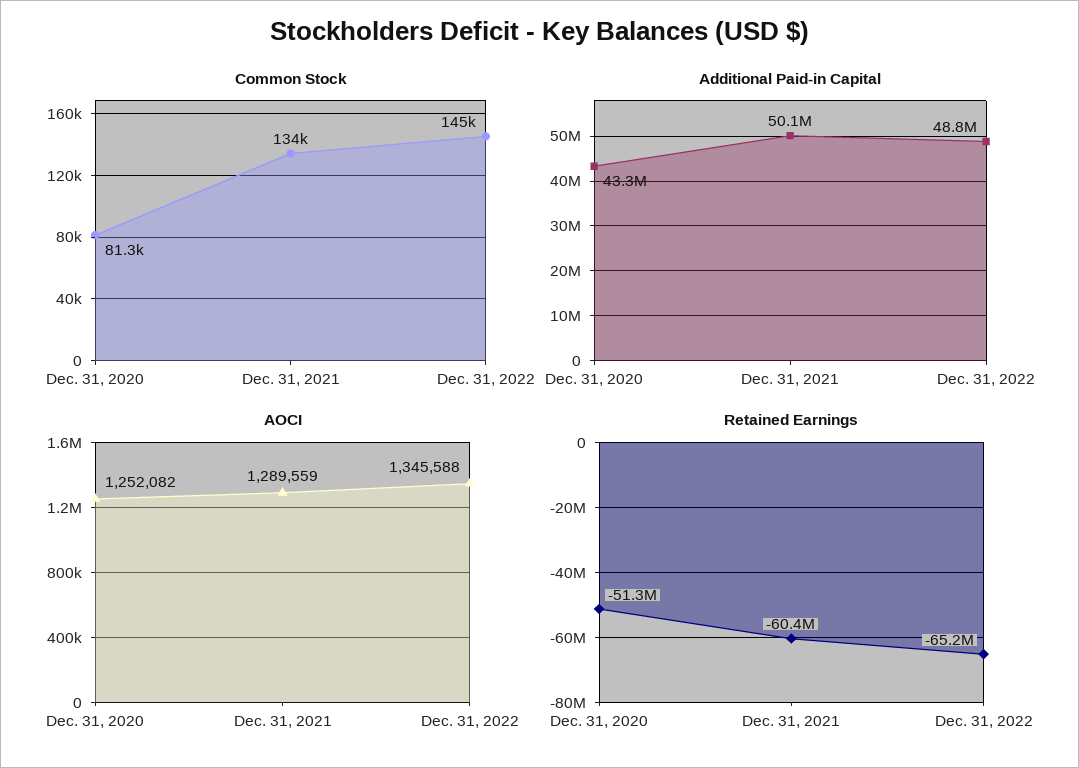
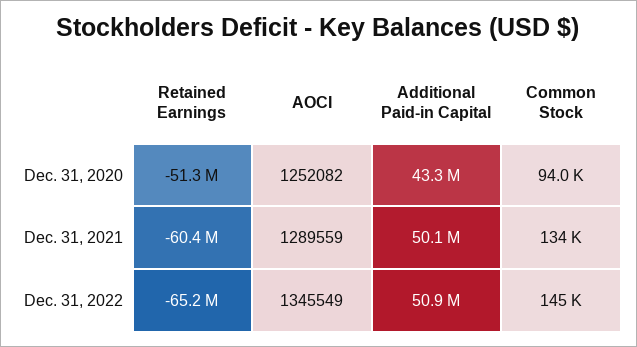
  {
    "Common Stock": {
-     "Dec. 31, 2020": 81300,
+     "Dec. 31, 2020": 94000,
      "Dec. 31, 2021": 134000,
      "Dec. 31, 2022": 145000
    },
    "Additional Paid-in Capital": {
      "Dec. 31, 2020": 43300000,
      "Dec. 31, 2021": 50100000,
-     "Dec. 31, 2022": 48800000
+     "Dec. 31, 2022": 50900000
    },
    "AOCI": {
      "Dec. 31, 2020": 1252082,
      "Dec. 31, 2021": 1289559,
-     "Dec. 31, 2022": 1345588
+     "Dec. 31, 2022": 1345549
    },
    "Retained Earnings": {
      "Dec. 31, 2020": -51300000,
      "Dec. 31, 2021": -60400000,
      "Dec. 31, 2022": -65200000
    }
  }

